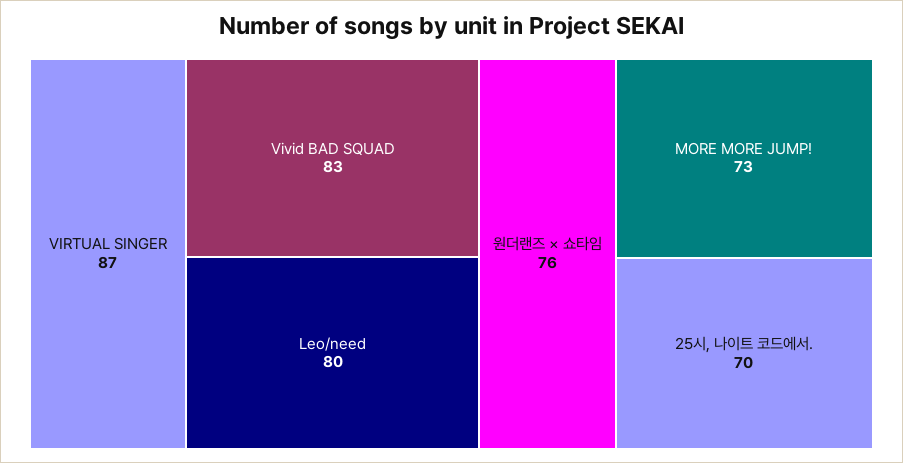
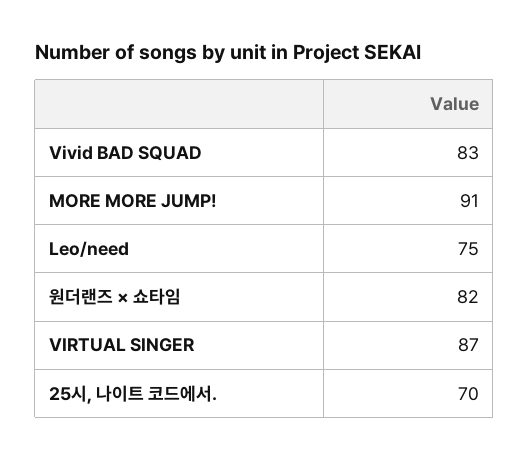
  {
    "VIRTUAL SINGER": 87,
    "Vivid BAD SQUAD": 83,
-   "Leo/need": 80,
+   "Leo/need": 75,
-   "원더랜즈 × 쇼타임": 76,
+   "원더랜즈 × 쇼타임": 82,
-   "MORE MORE JUMP!": 73,
+   "MORE MORE JUMP!": 91,
    "25시, 나이트 코드에서.": 70
  }

